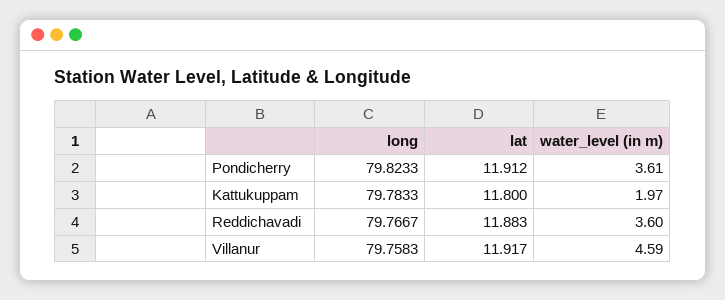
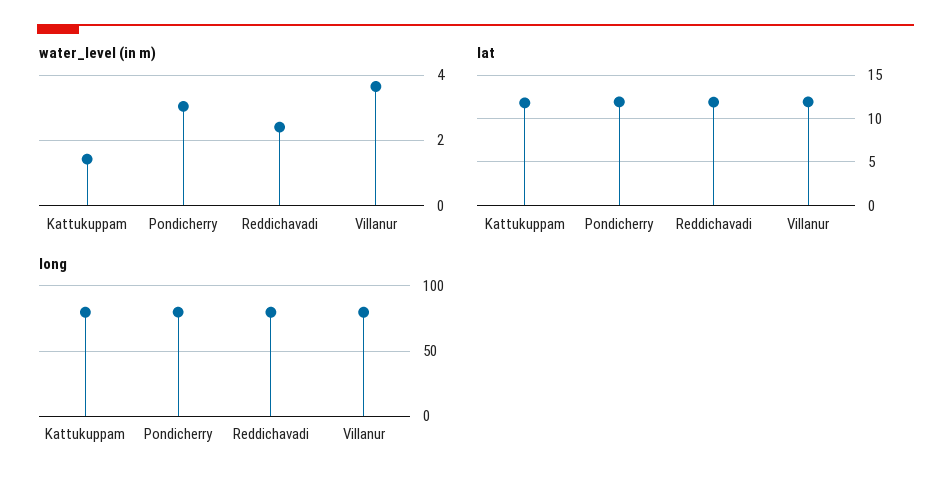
  {
    "long": {
      "Pondicherry": 79.8233,
      "Kattukuppam": 79.7833,
      "Reddichavadi": 79.7667,
      "Villanur": 79.7583
    },
    "lat": {
      "Pondicherry": 11.912,
      "Kattukuppam": 11.8,
      "Reddichavadi": 11.883,
      "Villanur": 11.917
    },
    "water_level (in m)": {
-     "Pondicherry": 3.61,
+     "Pondicherry": 3,
-     "Kattukuppam": 1.97,
+     "Kattukuppam": 1.4,
-     "Reddichavadi": 3.6,
+     "Reddichavadi": 2.4,
-     "Villanur": 4.59
+     "Villanur": 3.6
    }
  }

